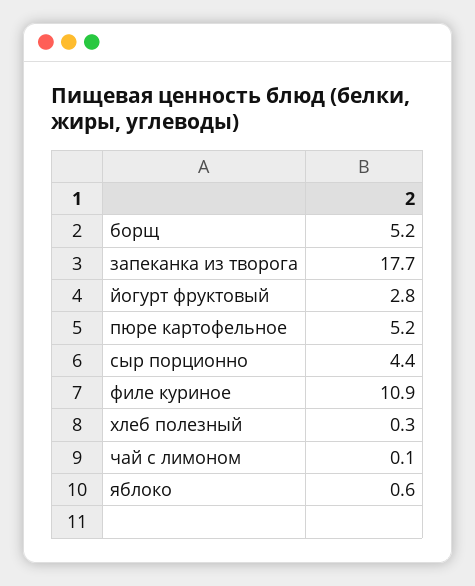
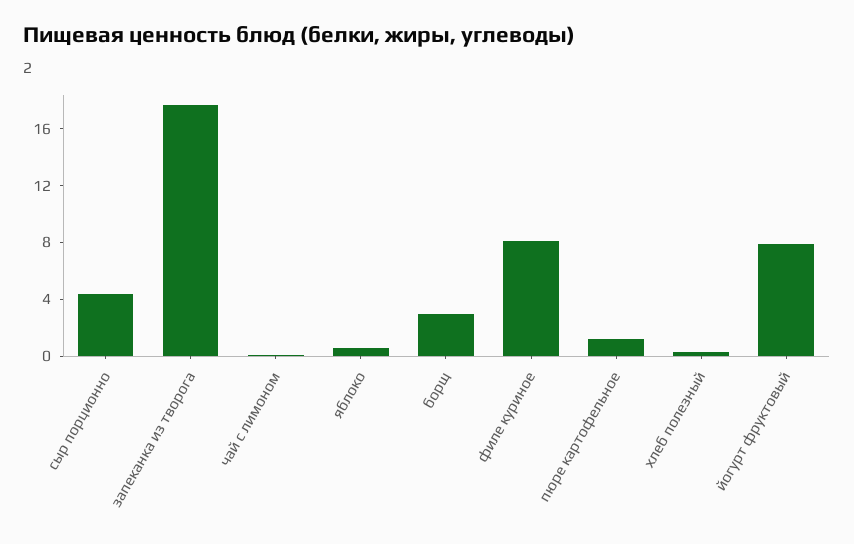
  {
-   "борщ": 5.2,
+   "борщ": 3,
    "запеканка из творога": 17.7,
-   "йогурт фруктовый": 2.8,
+   "йогурт фруктовый": 8,
-   "пюре картофельное": 5.2,
+   "пюре картофельное": 1,
    "сыр порционно": 4.4,
-   "филе куриное": 10.9,
+   "филе куриное": 8,
    "хлеб полезный": 0.3,
    "чай с лимоном": 0.1,
    "яблоко": 0.6
  }

